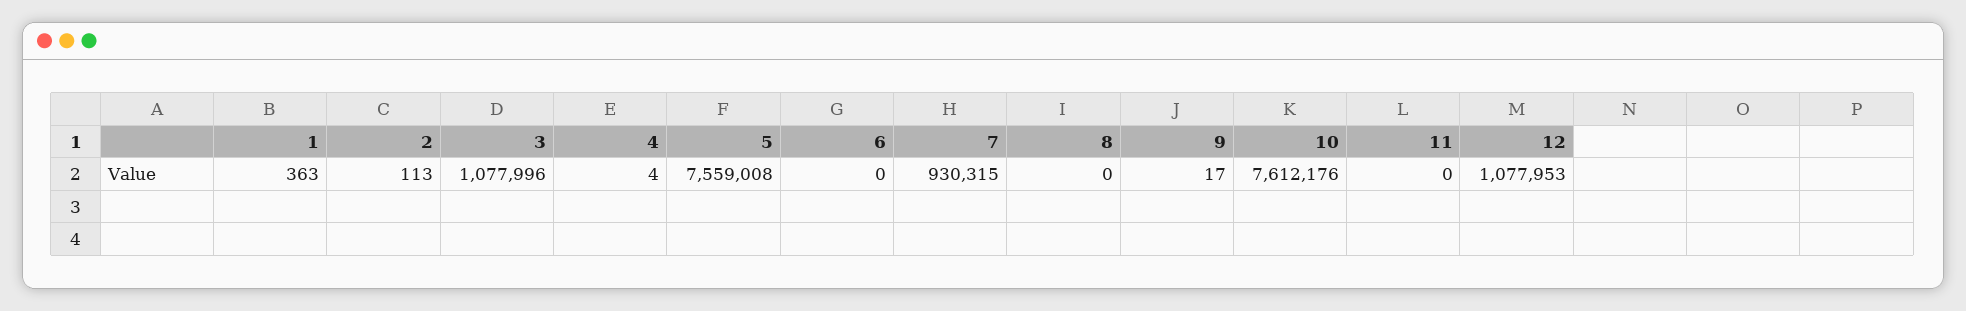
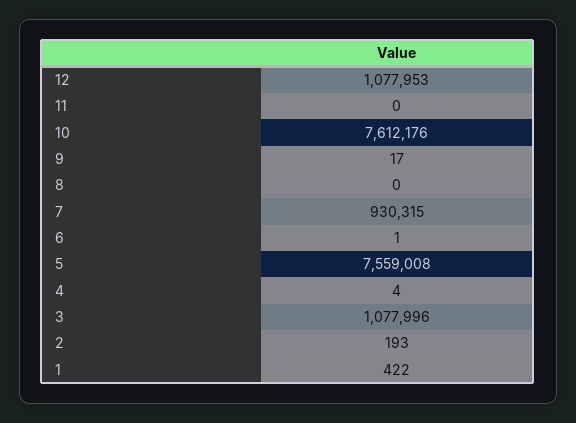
  {
-   "1": 363,
+   "1": 422,
-   "2": 113,
+   "2": 193,
    "3": 1077996,
    "4": 4,
    "5": 7559008,
-   "6": 0,
+   "6": 1,
    "7": 930315,
    "8": 0,
    "9": 17,
    "10": 7612176,
    "11": 0,
    "12": 1077953
  }

